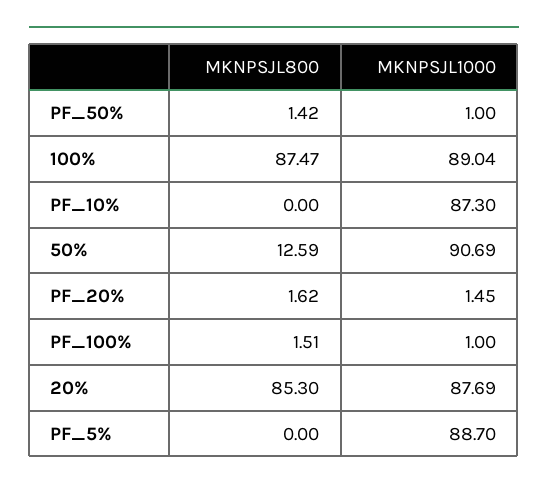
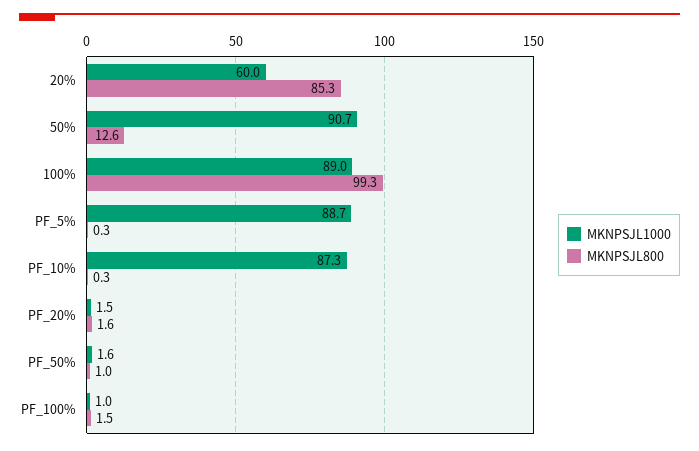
  {
    "MKNPSJL800": {
-     "PF_50%": 1.42,
+     "PF_50%": 1,
-     "100%": 87.47,
+     "100%": 99.3,
-     "PF_10%": 0,
+     "PF_10%": 0.3,
      "50%": 12.59,
      "PF_20%": 1.62,
      "PF_100%": 1.51,
      "20%": 85.3,
-     "PF_5%": 0
+     "PF_5%": 0.3
    },
    "MKNPSJL1000": {
-     "PF_50%": 1,
+     "PF_50%": 1.6,
      "100%": 89.04,
      "PF_10%": 87.3,
      "50%": 90.69,
      "PF_20%": 1.45,
      "PF_100%": 1,
-     "20%": 87.69,
+     "20%": 60,
      "PF_5%": 88.7
    }
  }

